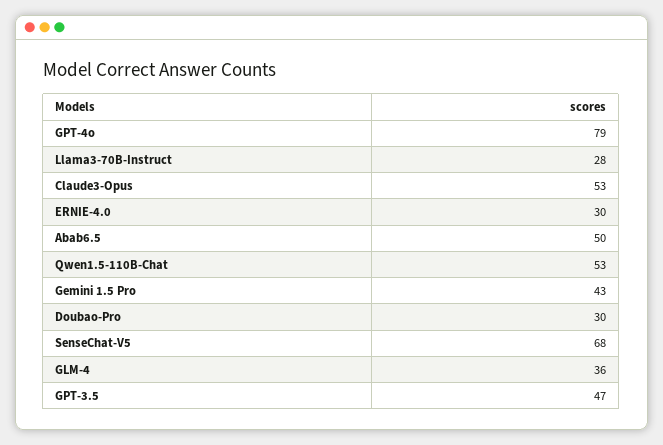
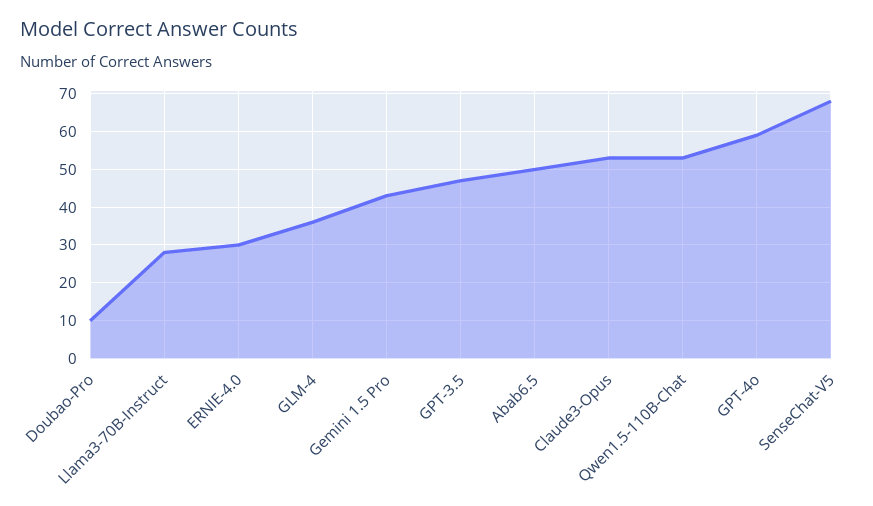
  {
-   "GPT-4o": 79,
+   "GPT-4o": 60,
    "Llama3-70B-Instruct": 28,
    "Claude3-Opus": 53,
    "ERNIE-4.0": 30,
    "Abab6.5": 50,
    "Qwen1.5-110B-Chat": 53,
    "Gemini 1.5 Pro": 43,
-   "Doubao-Pro": 30,
+   "Doubao-Pro": 10,
    "SenseChat-V5": 68,
    "GLM-4": 36,
    "GPT-3.5": 47
  }

